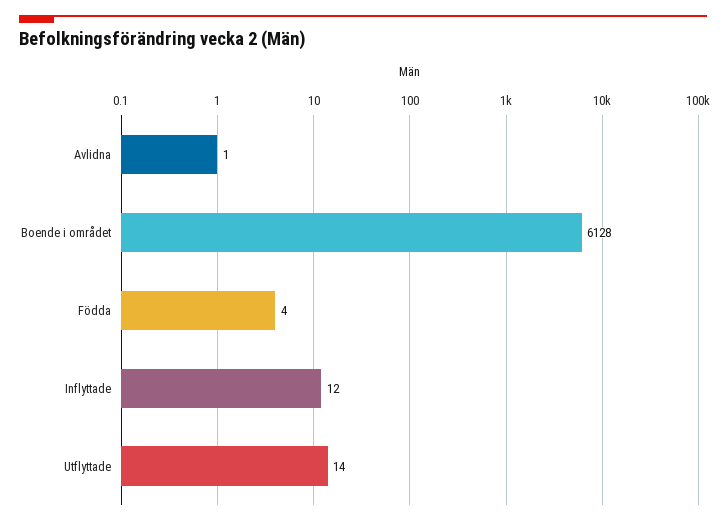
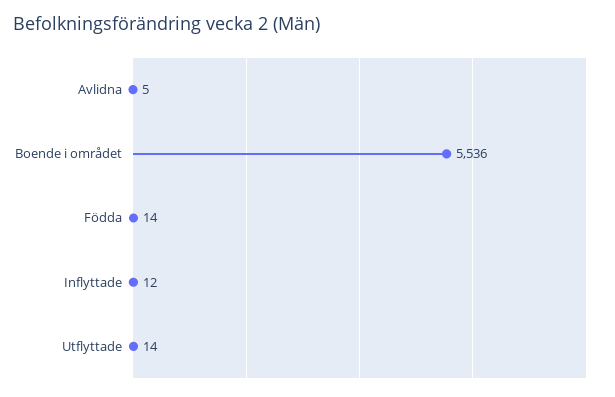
  {
-   "Avlidna": 1,
+   "Avlidna": 5,
-   "Boende i området": 6128,
+   "Boende i området": 5536,
-   "Födda": 4,
+   "Födda": 14,
    "Inflyttade": 12,
    "Utflyttade": 14
  }

